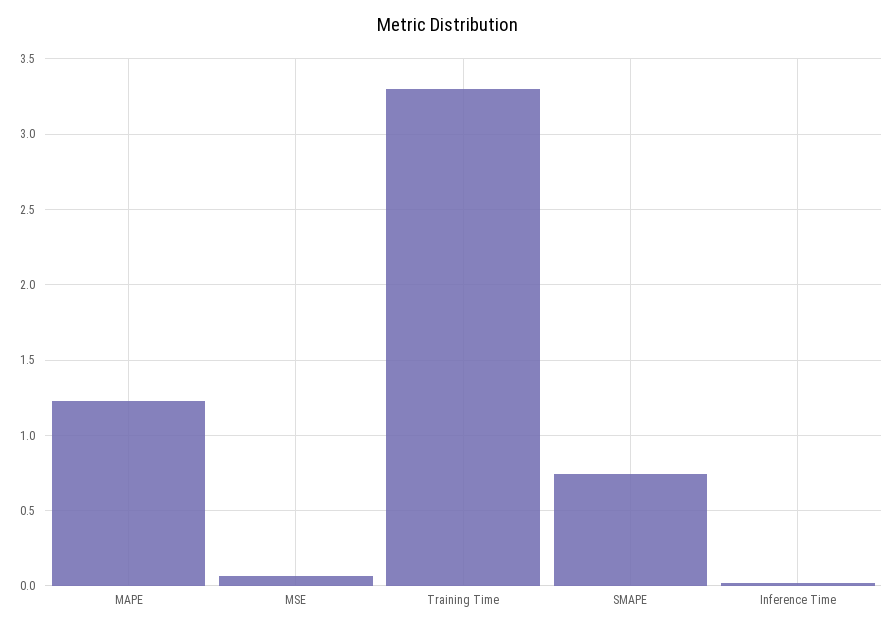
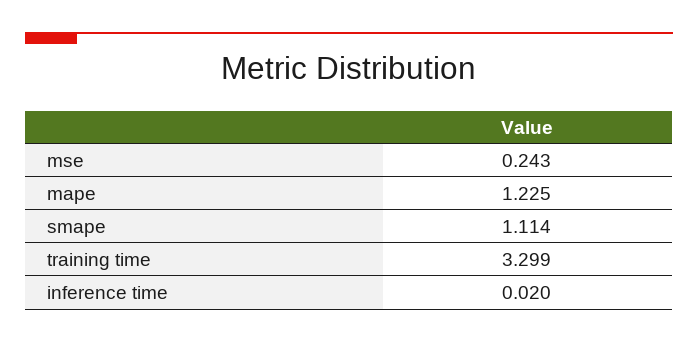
  {
    "MAPE": 1.225,
-   "MSE": 0.05,
+   "MSE": 0.243,
    "Training Time": 3.299,
-   "SMAPE": 0.75,
+   "SMAPE": 1.114,
    "Inference Time": 0.02
  }

